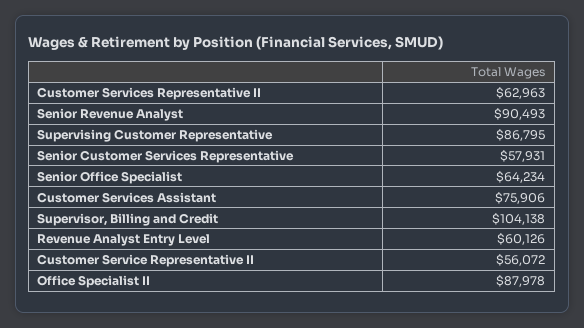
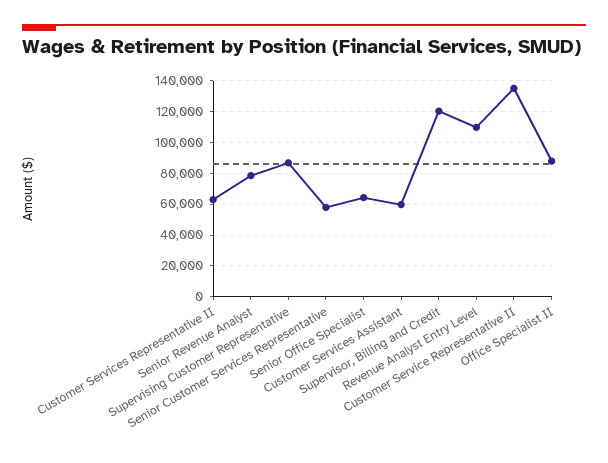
  {
    "Customer Services Representative II": 62963,
-   "Senior Revenue Analyst": 90493,
+   "Senior Revenue Analyst": 80000,
    "Supervising Customer Representative": 86795,
    "Senior Customer Services Representative": 57931,
    "Senior Office Specialist": 64234,
-   "Customer Services Assistant": 75906,
+   "Customer Services Assistant": 60000,
-   "Supervisor, Billing and Credit": 104138,
+   "Supervisor, Billing and Credit": 120000,
-   "Revenue Analyst Entry Level": 60126,
+   "Revenue Analyst Entry Level": 110000,
-   "Customer Service Representative II": 56072,
+   "Customer Service Representative II": 135000,
    "Office Specialist II": 87978
  }

